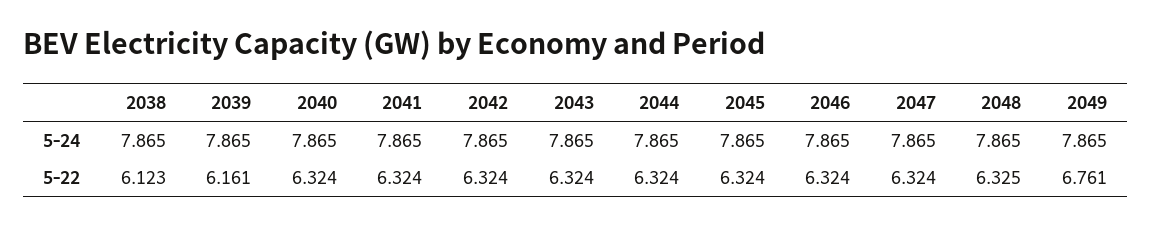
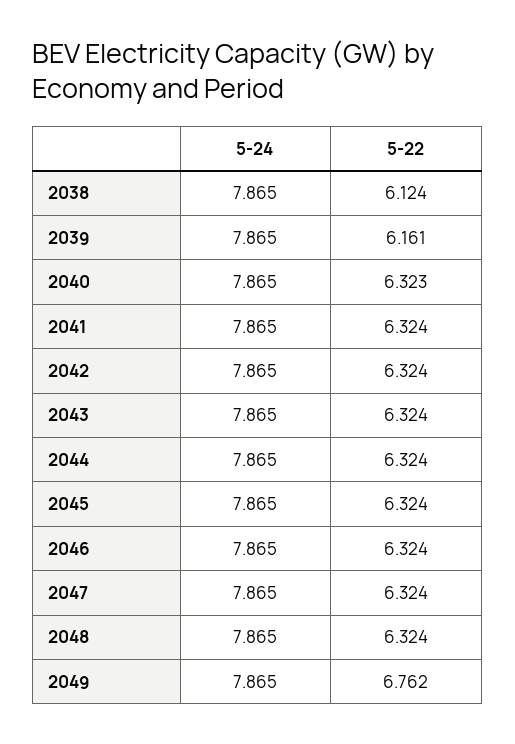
  {
    "2038": {
      "5-24": 7.865,
-     "5-22": 6.123
+     "5-22": 6.124
    },
    "2039": {
      "5-24": 7.865,
      "5-22": 6.161
    },
    "2040": {
      "5-24": 7.865,
-     "5-22": 6.324
+     "5-22": 6.323
    },
    "2041": {
      "5-24": 7.865,
      "5-22": 6.324
    },
    "2042": {
      "5-24": 7.865,
      "5-22": 6.324
    },
    "2043": {
      "5-24": 7.865,
      "5-22": 6.324
    },
    "2044": {
      "5-24": 7.865,
      "5-22": 6.324
    },
    "2045": {
      "5-24": 7.865,
      "5-22": 6.324
    },
    "2046": {
      "5-24": 7.865,
      "5-22": 6.324
    },
    "2047": {
      "5-24": 7.865,
      "5-22": 6.324
    },
    "2048": {
      "5-24": 7.865,
-     "5-22": 6.325
+     "5-22": 6.324
    },
    "2049": {
      "5-24": 7.865,
-     "5-22": 6.761
+     "5-22": 6.762
    }
  }

